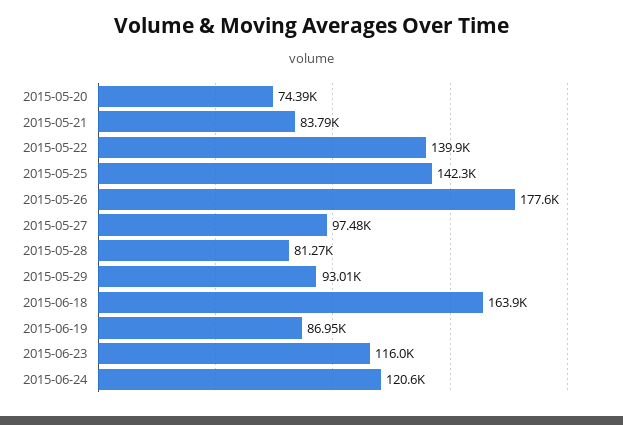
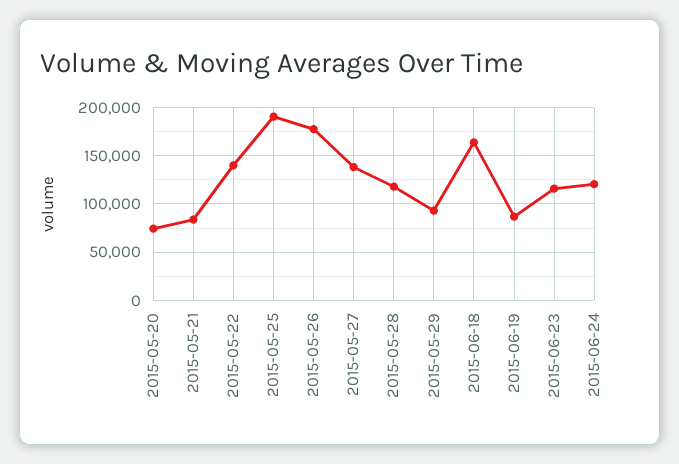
  {
    "2015-05-20": 74390,
    "2015-05-21": 83790,
    "2015-05-22": 139900,
-   "2015-05-25": 142300,
+   "2015-05-25": 190000,
    "2015-05-26": 177600,
-   "2015-05-27": 97480,
+   "2015-05-27": 140000,
-   "2015-05-28": 81270,
+   "2015-05-28": 120000,
    "2015-05-29": 93010,
    "2015-06-18": 163900,
    "2015-06-19": 86950,
    "2015-06-23": 116000,
    "2015-06-24": 120600
  }

